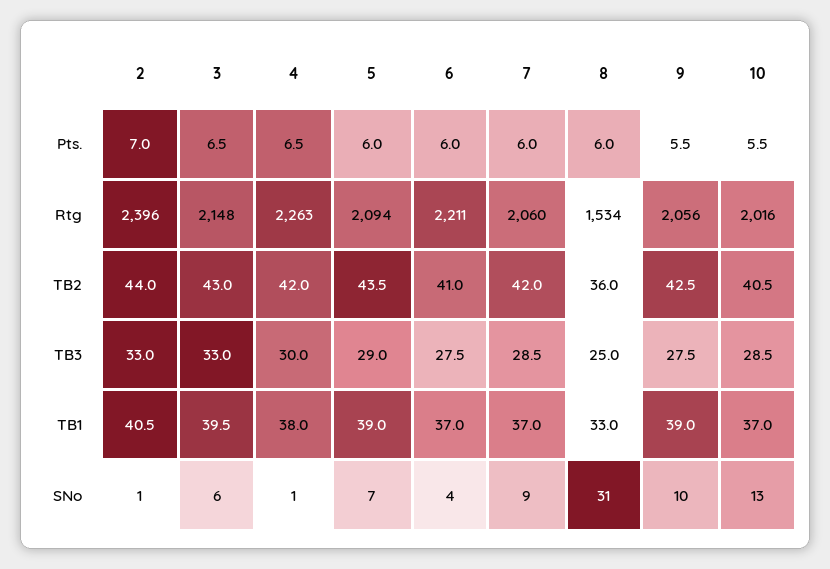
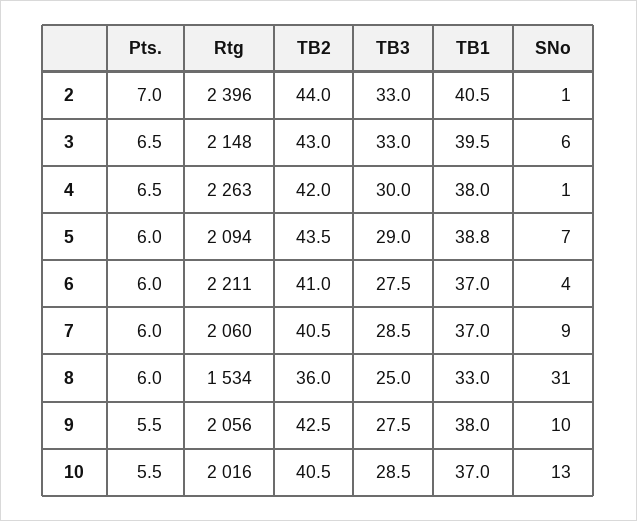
  {
    "2": {
      "Pts.": 7,
      "Rtg": 2396,
      "TB2": 44,
      "TB3": 33,
      "TB1": 40.5,
      "SNo": 1
    },
    "3": {
      "Pts.": 6.5,
      "Rtg": 2148,
      "TB2": 43,
      "TB3": 33,
      "TB1": 39.5,
      "SNo": 6
    },
    "4": {
      "Pts.": 6.5,
      "Rtg": 2263,
      "TB2": 42,
      "TB3": 30,
      "TB1": 38,
      "SNo": 1
    },
    "5": {
      "Pts.": 6,
      "Rtg": 2094,
      "TB2": 43.5,
      "TB3": 29,
-     "TB1": 39,
+     "TB1": 38.8,
      "SNo": 7
    },
    "6": {
      "Pts.": 6,
      "Rtg": 2211,
      "TB2": 41,
      "TB3": 27.5,
      "TB1": 37,
      "SNo": 4
    },
    "7": {
      "Pts.": 6,
      "Rtg": 2060,
-     "TB2": 42,
+     "TB2": 40.5,
      "TB3": 28.5,
      "TB1": 37,
      "SNo": 9
    },
    "8": {
      "Pts.": 6,
      "Rtg": 1534,
      "TB2": 36,
      "TB3": 25,
      "TB1": 33,
      "SNo": 31
    },
    "9": {
      "Pts.": 5.5,
      "Rtg": 2056,
      "TB2": 42.5,
      "TB3": 27.5,
-     "TB1": 39,
+     "TB1": 38,
      "SNo": 10
    },
    "10": {
      "Pts.": 5.5,
      "Rtg": 2016,
      "TB2": 40.5,
      "TB3": 28.5,
      "TB1": 37,
      "SNo": 13
    }
  }

